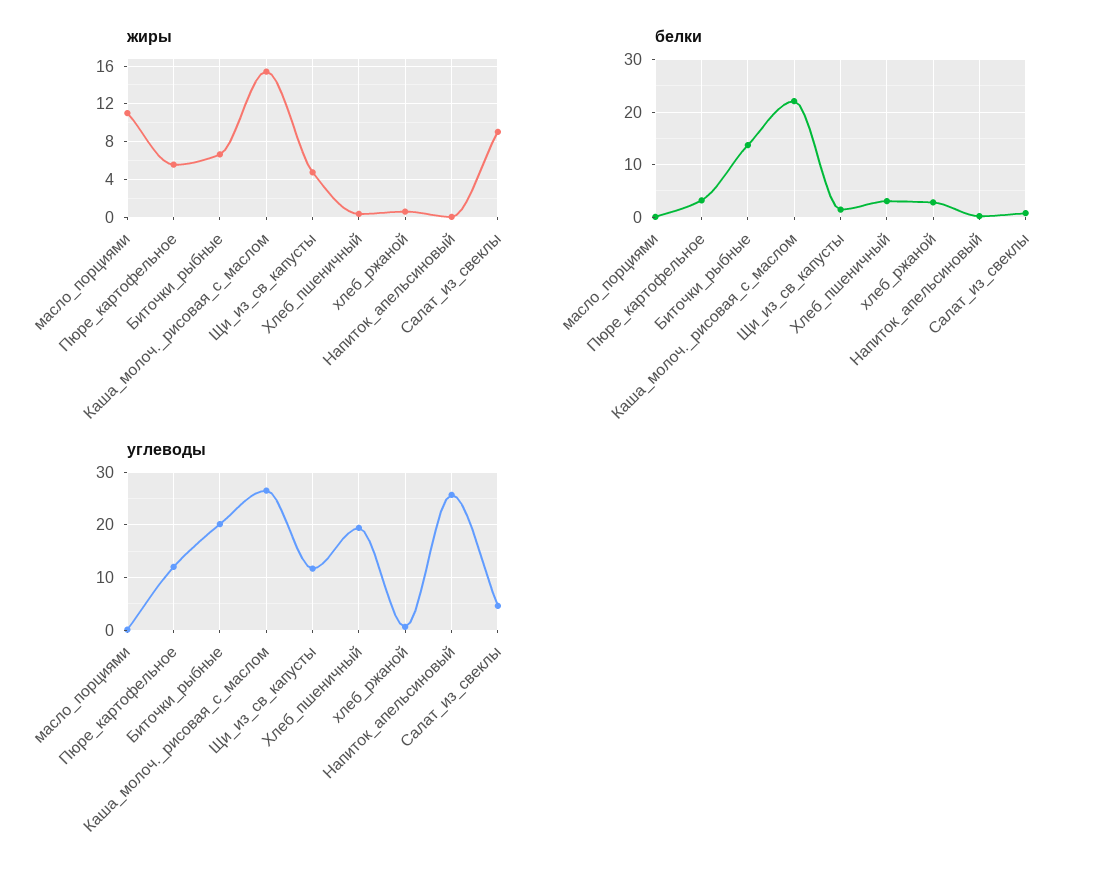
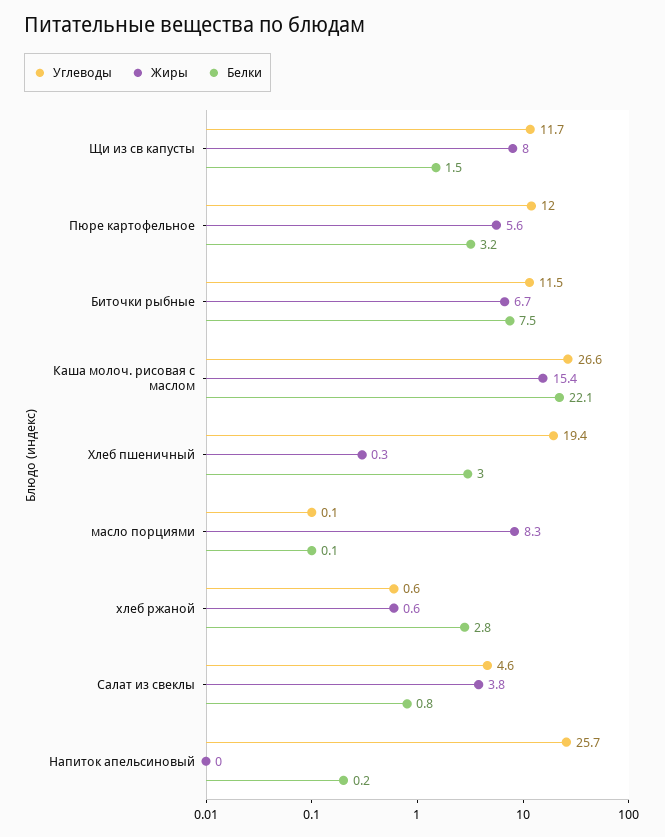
  {
    "жиры": {
-     "масло_порциями": 11,
+     "масло_порциями": 8.3,
      "Пюре_картофельное": 5.6,
      "Биточки_рыбные": 6.7,
      "Каша_молоч._рисовая_с_маслом": 15.4,
-     "Щи_из_св_капусты": 5,
+     "Щи_из_св_капусты": 8,
      "Хлеб_пшеничный": 0.3,
      "хлеб_ржаной": 0.6,
      "Напиток_апельсиновый": 0,
-     "Салат_из_свеклы": 9
+     "Салат_из_свеклы": 3.8
    },
    "белки": {
      "масло_порциями": 0.1,
      "Пюре_картофельное": 3.2,
-     "Биточки_рыбные": 14,
+     "Биточки_рыбные": 7.5,
      "Каша_молоч._рисовая_с_маслом": 22.1,
      "Щи_из_св_капусты": 1.5,
      "Хлеб_пшеничный": 3,
      "хлеб_ржаной": 2.8,
      "Напиток_апельсиновый": 0.2,
      "Салат_из_свеклы": 0.8
    },
    "углеводы": {
      "масло_порциями": 0.1,
      "Пюре_картофельное": 12,
-     "Биточки_рыбные": 20,
+     "Биточки_рыбные": 11.5,
      "Каша_молоч._рисовая_с_маслом": 26.6,
      "Щи_из_св_капусты": 11.7,
      "Хлеб_пшеничный": 19.4,
      "хлеб_ржаной": 0.6,
      "Напиток_апельсиновый": 25.7,
      "Салат_из_свеклы": 4.6
    }
  }

